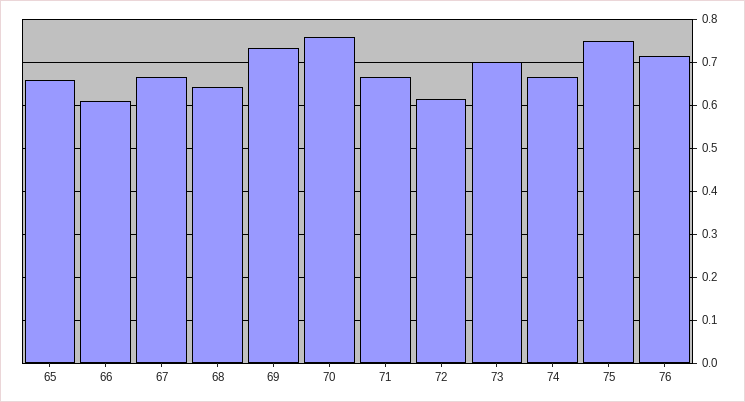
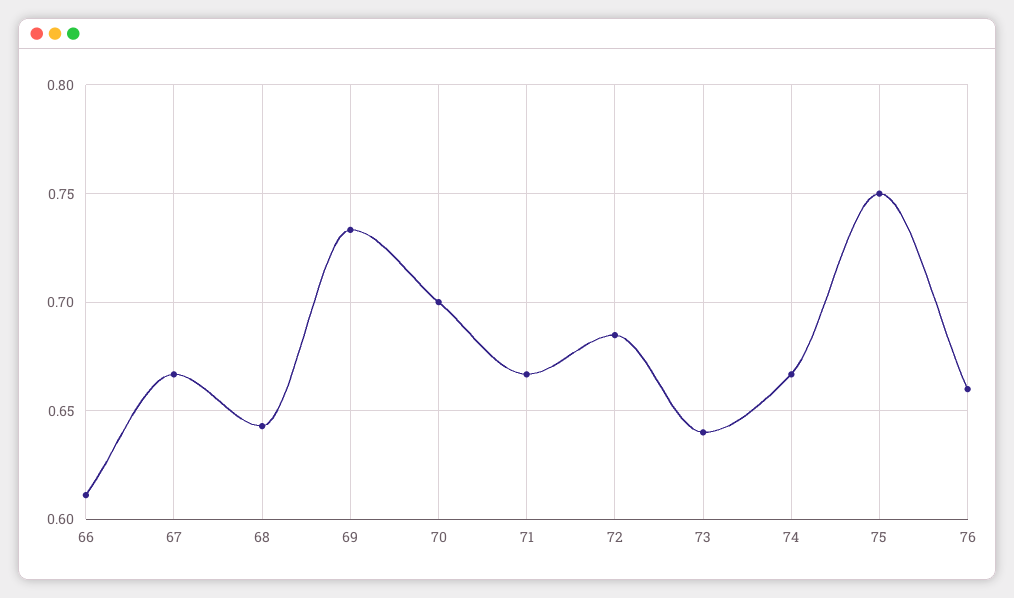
  {
-   "65": 0.66,
    "66": 0.61,
    "67": 0.665,
    "68": 0.645,
    "69": 0.735,
-   "70": 0.76,
+   "70": 0.7,
    "71": 0.665,
-   "72": 0.62,
+   "72": 0.685,
-   "73": 0.7,
+   "73": 0.64,
    "74": 0.665,
    "75": 0.75,
-   "76": 0.72
+   "76": 0.66
  }

